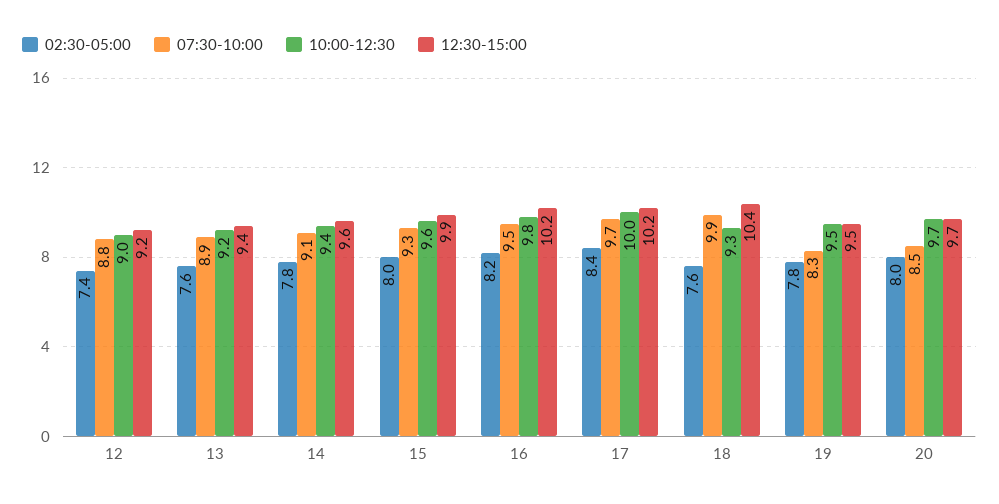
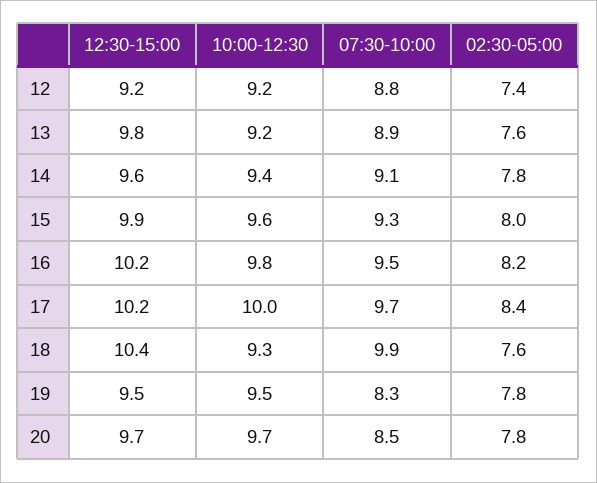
  {
    "02:30-05:00": {
      "12": 7.4,
      "13": 7.6,
      "14": 7.8,
      "15": 8,
      "16": 8.2,
      "17": 8.4,
      "18": 7.6,
      "19": 7.8,
-     "20": 8
+     "20": 7.8
    },
    "07:30-10:00": {
      "12": 8.8,
      "13": 8.9,
      "14": 9.1,
      "15": 9.3,
      "16": 9.5,
      "17": 9.7,
      "18": 9.9,
      "19": 8.3,
      "20": 8.5
    },
    "10:00-12:30": {
-     "12": 9,
+     "12": 9.2,
      "13": 9.2,
      "14": 9.4,
      "15": 9.6,
      "16": 9.8,
      "17": 10,
      "18": 9.3,
      "19": 9.5,
      "20": 9.7
    },
    "12:30-15:00": {
      "12": 9.2,
-     "13": 9.4,
+     "13": 9.8,
      "14": 9.6,
      "15": 9.9,
      "16": 10.2,
      "17": 10.2,
      "18": 10.4,
      "19": 9.5,
      "20": 9.7
    }
  }

